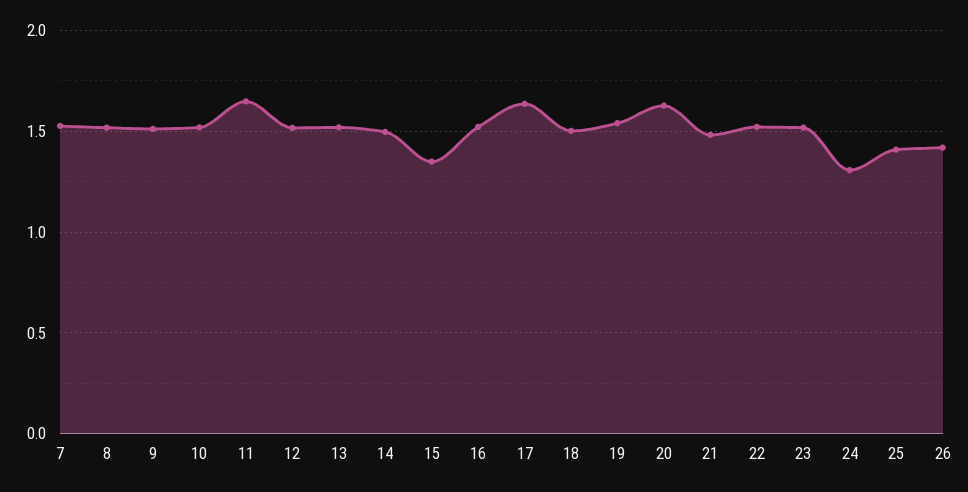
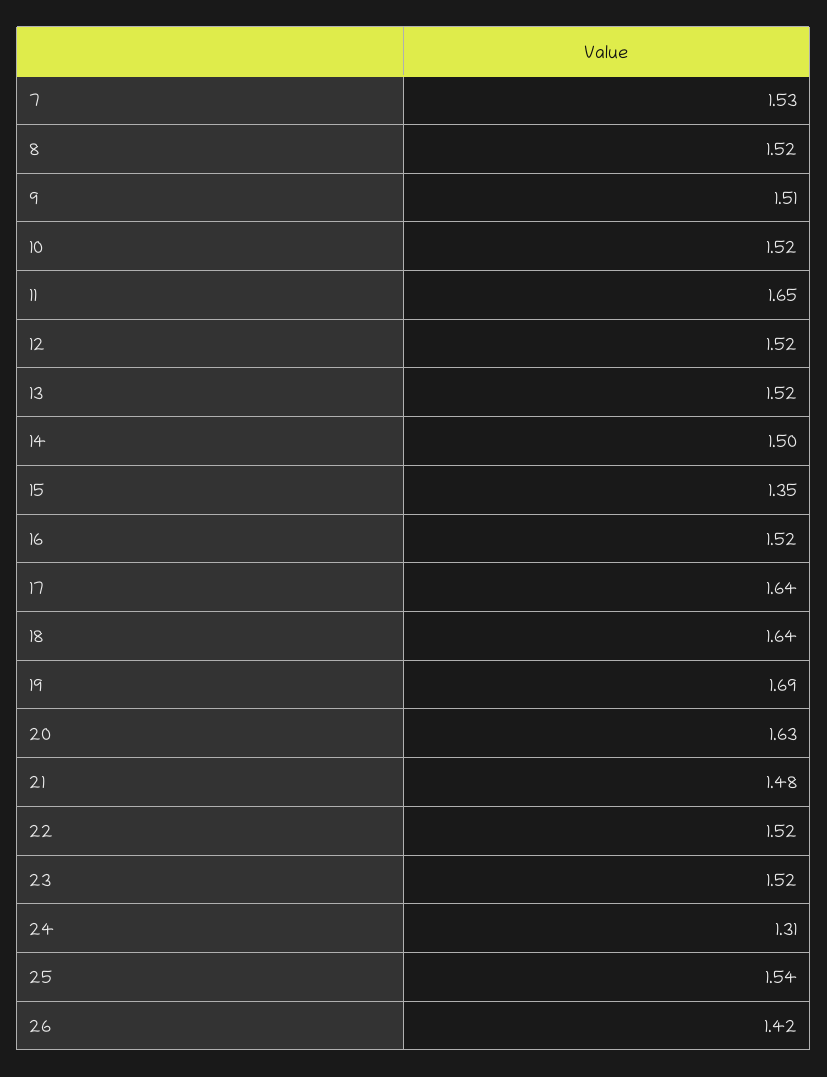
  {
    "7": 1.53,
    "8": 1.52,
    "9": 1.51,
    "10": 1.52,
    "11": 1.65,
    "12": 1.52,
    "13": 1.52,
    "14": 1.5,
    "15": 1.35,
    "16": 1.52,
    "17": 1.64,
-   "18": 1.5,
+   "18": 1.64,
-   "19": 1.55,
+   "19": 1.69,
    "20": 1.63,
    "21": 1.48,
    "22": 1.52,
    "23": 1.52,
    "24": 1.31,
-   "25": 1.4,
+   "25": 1.54,
    "26": 1.42
  }

